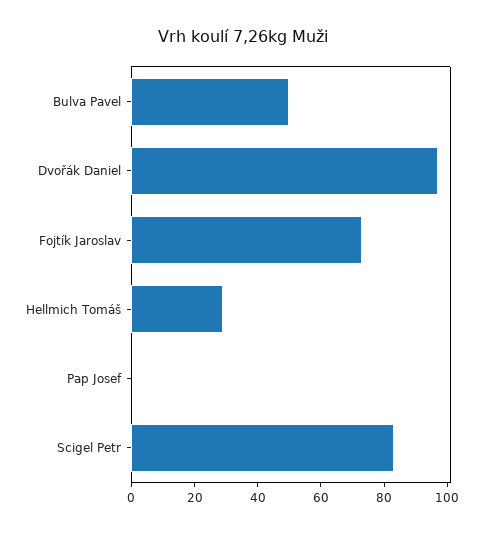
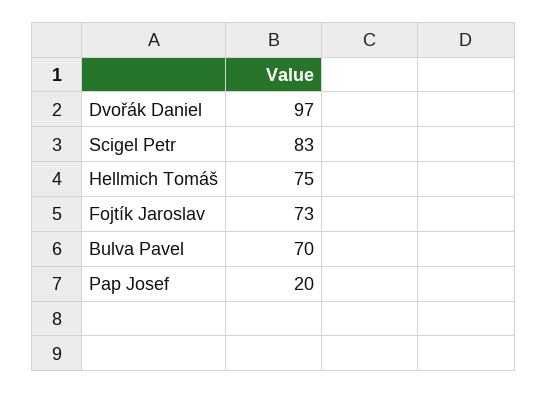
  {
-   "Bulva Pavel": 50,
+   "Bulva Pavel": 70,
    "Dvořák Daniel": 97,
    "Fojtík Jaroslav": 73,
-   "Hellmich Tomáš": 30,
+   "Hellmich Tomáš": 75,
-   "Pap Josef": 0,
+   "Pap Josef": 20,
    "Scigel Petr": 83
  }

